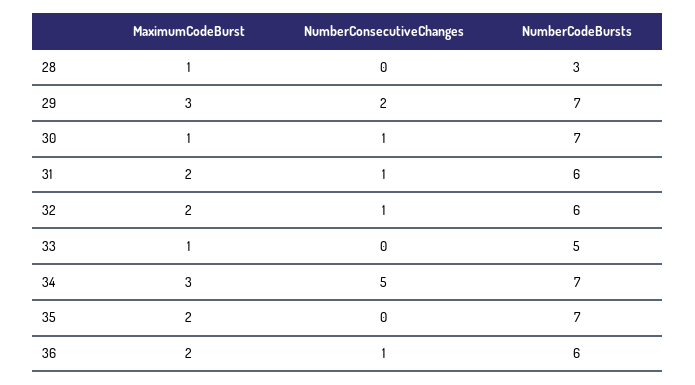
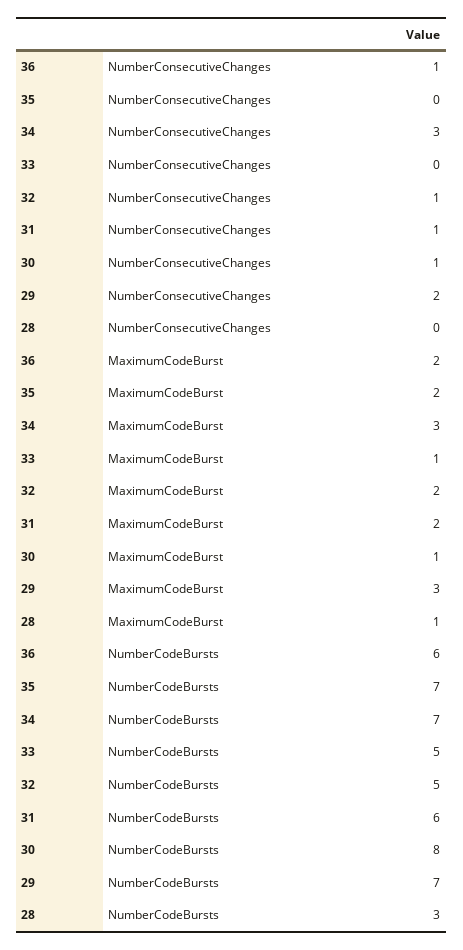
  {
    "MaximumCodeBurst": {
      "28": 1,
      "29": 3,
      "30": 1,
      "31": 2,
      "32": 2,
      "33": 1,
      "34": 3,
      "35": 2,
      "36": 2
    },
    "NumberConsecutiveChanges": {
      "28": 0,
      "29": 2,
      "30": 1,
      "31": 1,
      "32": 1,
      "33": 0,
-     "34": 5,
+     "34": 3,
      "35": 0,
      "36": 1
    },
    "NumberCodeBursts": {
      "28": 3,
      "29": 7,
-     "30": 7,
+     "30": 8,
      "31": 6,
-     "32": 6,
+     "32": 5,
      "33": 5,
      "34": 7,
      "35": 7,
      "36": 6
    }
  }

